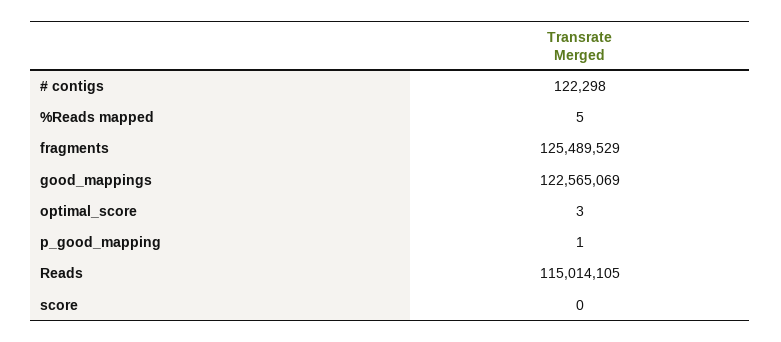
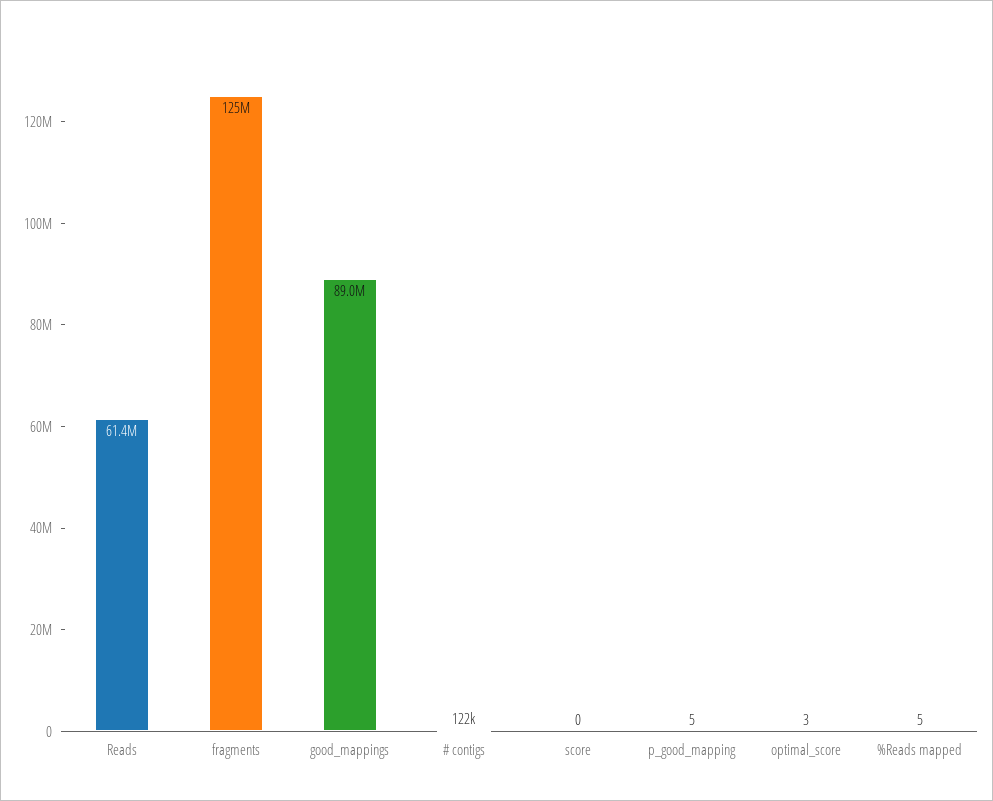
  {
    "# contigs": 122298,
    "%Reads mapped": 5,
    "fragments": 125489529,
-   "good_mappings": 122565069,
+   "good_mappings": 89000000,
    "optimal_score": 3,
-   "p_good_mapping": 1,
+   "p_good_mapping": 5,
-   "Reads": 115014105,
+   "Reads": 61400000,
    "score": 0
  }

